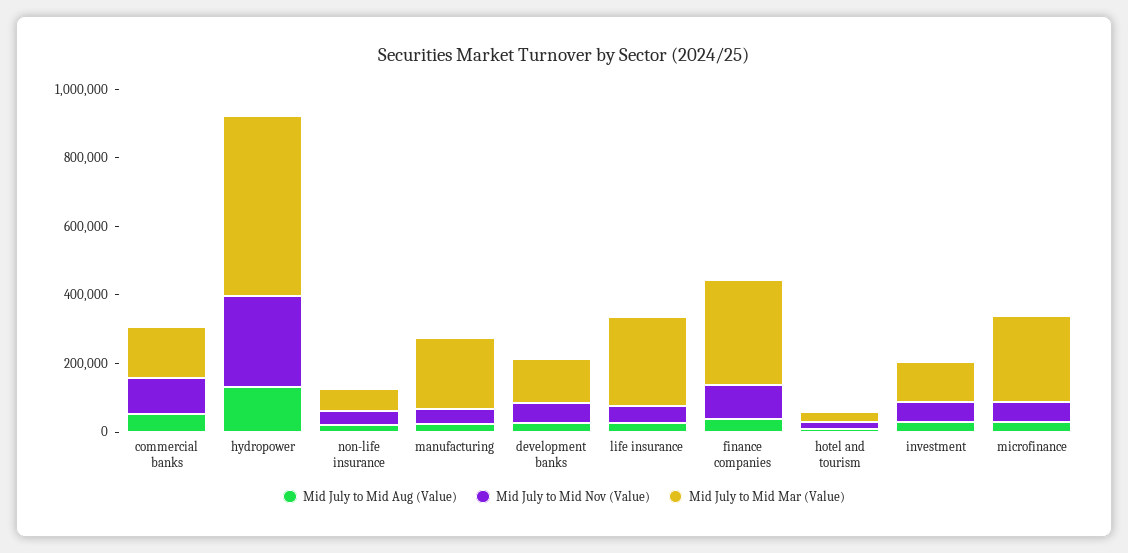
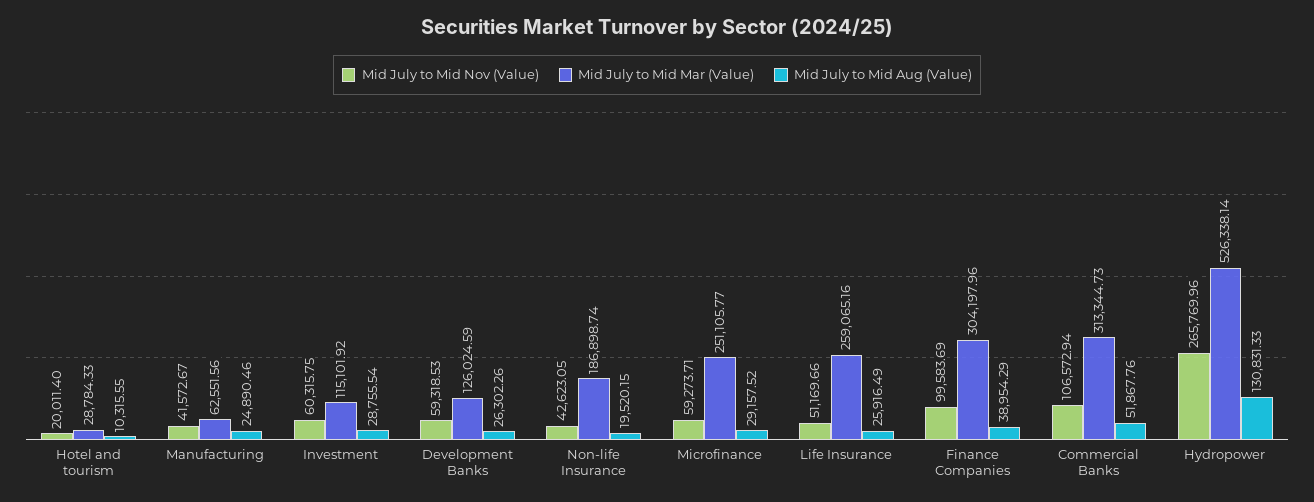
  {
    "Mid July to Mid Aug (Value)": {
      "commercial banks": 51867.76,
      "hydropower": 130831.33,
      "non-life insurance": 19520.15,
      "manufacturing": 24890.46,
      "development banks": 26302.26,
      "life insurance": 25916.49,
      "finance companies": 38954.29,
      "hotel and tourism": 10315.55,
      "investment": 28755.54,
      "microfinance": 29157.52
    },
    "Mid July to Mid Nov (Value)": {
      "commercial banks": 106572.94,
      "hydropower": 265769.96,
      "non-life insurance": 42623.05,
      "manufacturing": 41572.67,
      "development banks": 59318.53,
      "life insurance": 51169.66,
      "finance companies": 99583.69,
      "hotel and tourism": 20011.4,
      "investment": 60315.75,
      "microfinance": 59273.71
    },
    "Mid July to Mid Mar (Value)": {
-     "commercial banks": 150000,
+     "commercial banks": 313344.73,
      "hydropower": 526338.14,
-     "non-life insurance": 50000,
+     "non-life insurance": 186898.74,
-     "manufacturing": 200000,
+     "manufacturing": 62551.56,
      "development banks": 126024.59,
      "life insurance": 259065.16,
      "finance companies": 304197.96,
      "hotel and tourism": 28784.33,
      "investment": 115101.92,
      "microfinance": 251105.77
    }
  }

